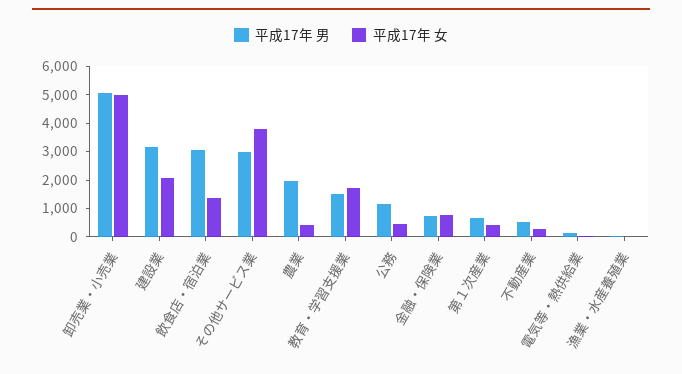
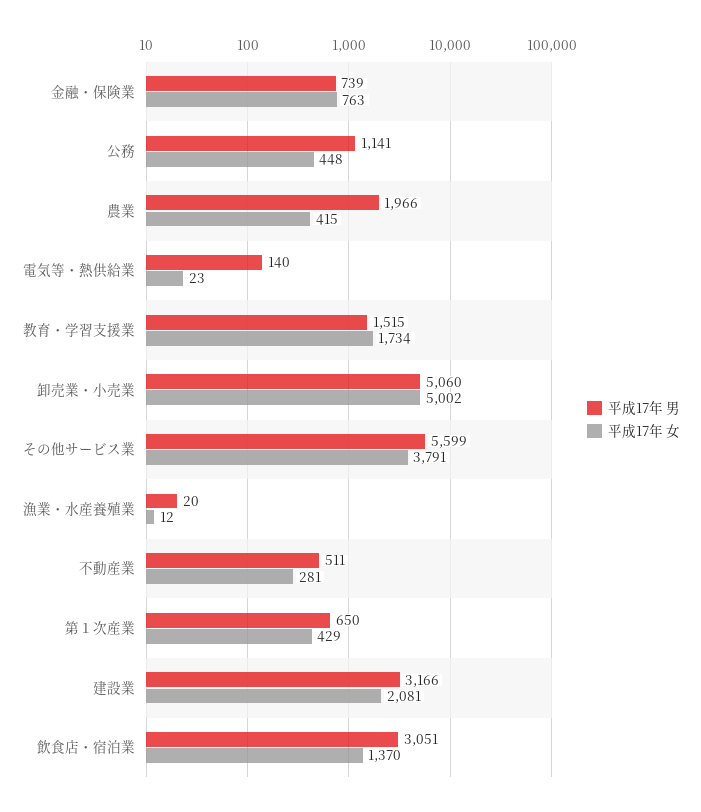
  {
    "平成17年 男": {
      "卸売業・小売業": 5060,
      "建設業": 3166,
      "飲食店・宿泊業": 3051,
-     "その他サービス業": 3000,
+     "その他サービス業": 5599,
      "農業": 1966,
      "教育・学習支援業": 1515,
      "公務": 1141,
      "金融・保険業": 739,
      "第１次産業": 650,
      "不動産業": 511,
      "電気等・熱供給業": 140,
      "漁業・水産養殖業": 20
    },
    "平成17年 女": {
      "卸売業・小売業": 5002,
      "建設業": 2081,
      "飲食店・宿泊業": 1370,
      "その他サービス業": 3791,
      "農業": 415,
      "教育・学習支援業": 1734,
      "公務": 448,
      "金融・保険業": 763,
      "第１次産業": 429,
      "不動産業": 281,
      "電気等・熱供給業": 23,
      "漁業・水産養殖業": 12
    }
  }

